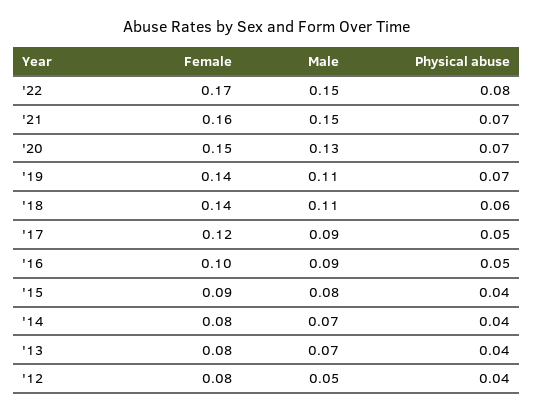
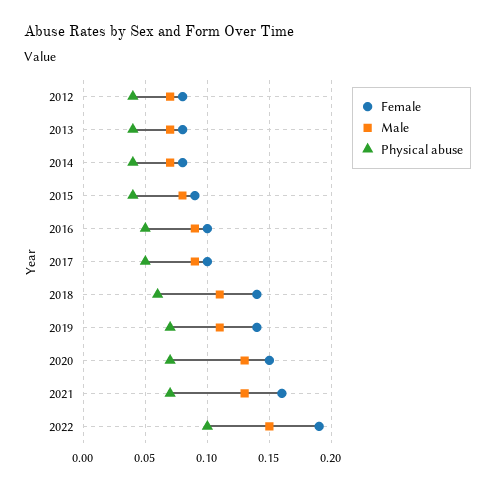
  {
    "Female": {
-     "'22": 0.17,
+     "'22": 0.19,
      "'21": 0.16,
      "'20": 0.15,
      "'19": 0.14,
      "'18": 0.14,
-     "'17": 0.12,
+     "'17": 0.1,
      "'16": 0.1,
      "'15": 0.09,
      "'14": 0.08,
      "'13": 0.08,
      "'12": 0.08
    },
    "Male": {
      "'22": 0.15,
-     "'21": 0.15,
+     "'21": 0.13,
      "'20": 0.13,
      "'19": 0.11,
      "'18": 0.11,
      "'17": 0.09,
      "'16": 0.09,
      "'15": 0.08,
      "'14": 0.07,
      "'13": 0.07,
-     "'12": 0.05
+     "'12": 0.07
    },
    "Physical abuse": {
-     "'22": 0.08,
+     "'22": 0.1,
      "'21": 0.07,
      "'20": 0.07,
      "'19": 0.07,
      "'18": 0.06,
      "'17": 0.05,
      "'16": 0.05,
      "'15": 0.04,
      "'14": 0.04,
      "'13": 0.04,
      "'12": 0.04
    }
  }

